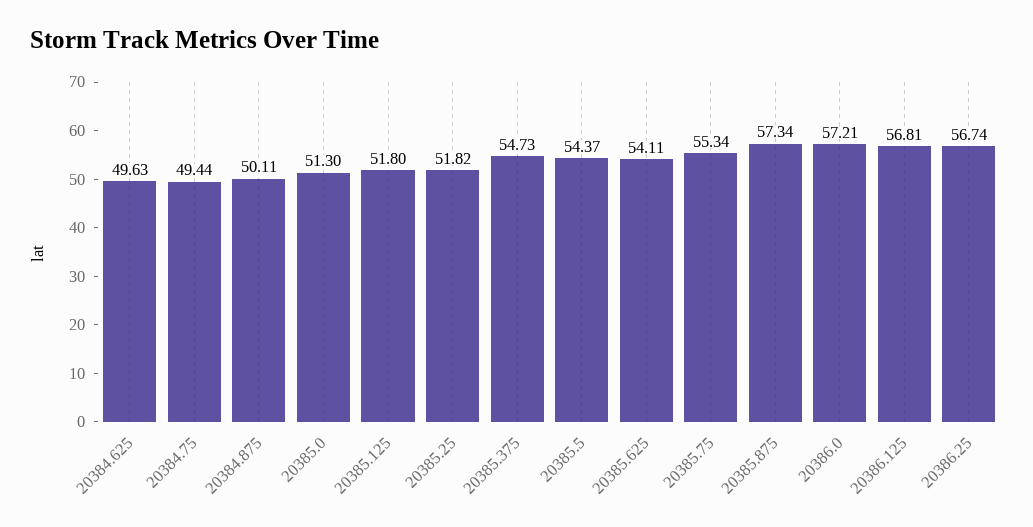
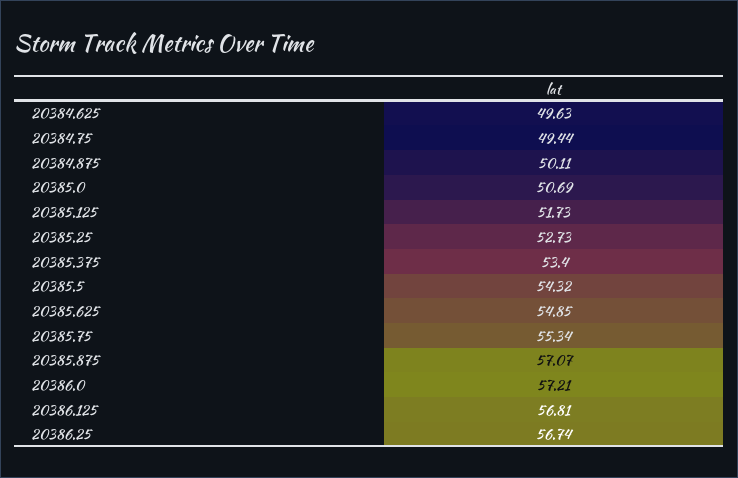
  {
    "20384.625": 49.63,
    "20384.75": 49.44,
    "20384.875": 50.11,
-   "20385.0": 51.3,
+   "20385.0": 50.69,
-   "20385.125": 51.8,
+   "20385.125": 51.73,
-   "20385.25": 51.82,
+   "20385.25": 52.73,
-   "20385.375": 54.73,
+   "20385.375": 53.4,
-   "20385.5": 54.37,
+   "20385.5": 54.32,
-   "20385.625": 54.11,
+   "20385.625": 54.85,
    "20385.75": 55.34,
-   "20385.875": 57.34,
+   "20385.875": 57.07,
    "20386.0": 57.21,
    "20386.125": 56.81,
    "20386.25": 56.74
  }

